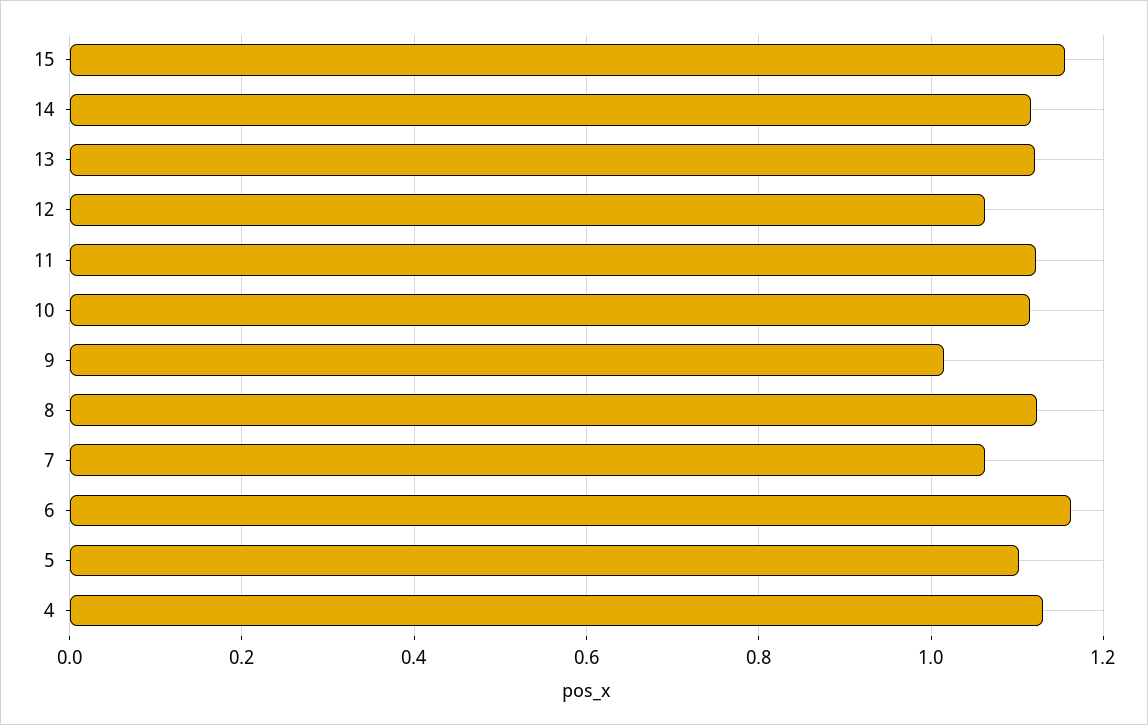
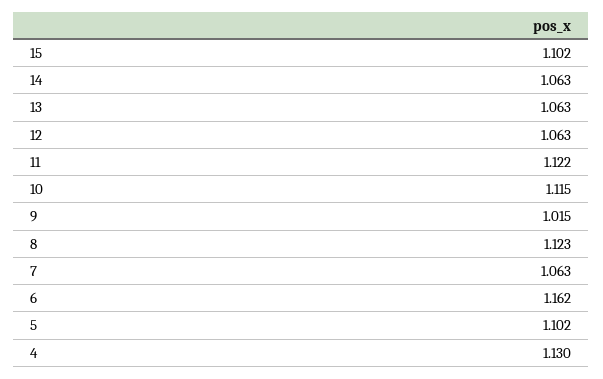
  {
-   "15": 1.16,
+   "15": 1.102,
-   "14": 1.12,
+   "14": 1.063,
-   "13": 1.12,
+   "13": 1.063,
    "12": 1.063,
    "11": 1.122,
    "10": 1.115,
    "9": 1.015,
    "8": 1.123,
    "7": 1.063,
    "6": 1.162,
    "5": 1.102,
    "4": 1.13
  }

